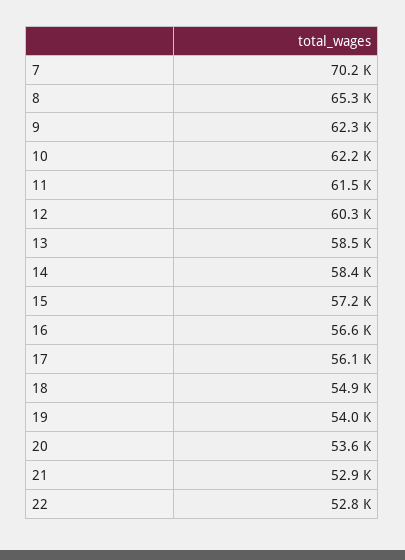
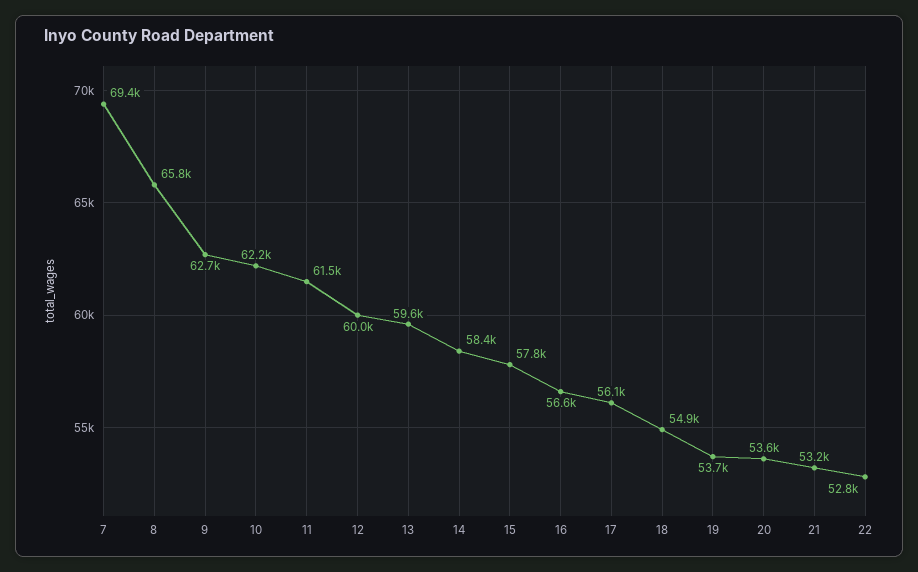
  {
-   "7": 70200,
+   "7": 69400,
-   "8": 65300,
+   "8": 65800,
-   "9": 62300,
+   "9": 62700,
    "10": 62200,
    "11": 61500,
-   "12": 60300,
+   "12": 60000,
-   "13": 58500,
+   "13": 59600,
    "14": 58400,
-   "15": 57200,
+   "15": 57800,
    "16": 56600,
    "17": 56100,
    "18": 54900,
-   "19": 54000,
+   "19": 53700,
    "20": 53600,
-   "21": 52900,
+   "21": 53200,
    "22": 52800
  }

